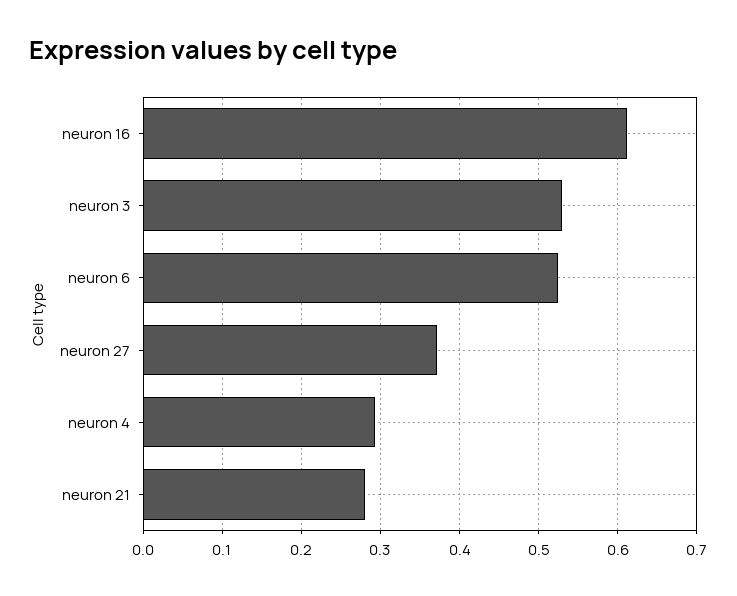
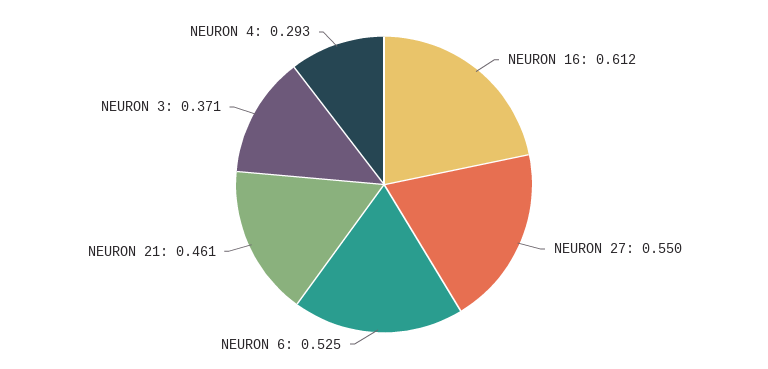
  {
    "neuron 16": 0.612,
-   "neuron 3": 0.53,
+   "neuron 3": 0.371,
    "neuron 6": 0.525,
-   "neuron 27": 0.37,
+   "neuron 27": 0.55,
    "neuron 4": 0.293,
-   "neuron 21": 0.28
+   "neuron 21": 0.461
  }

